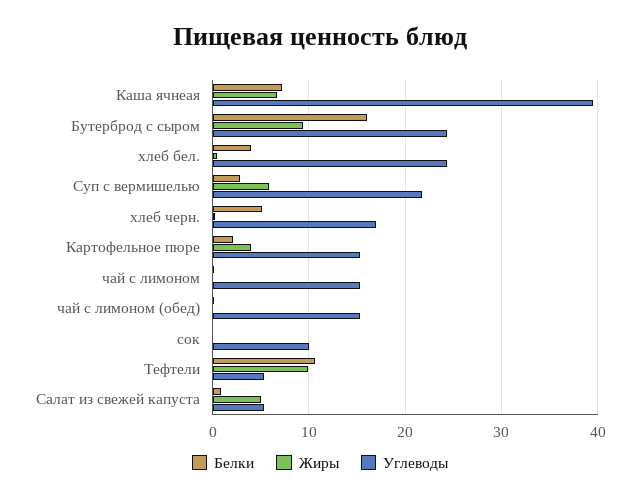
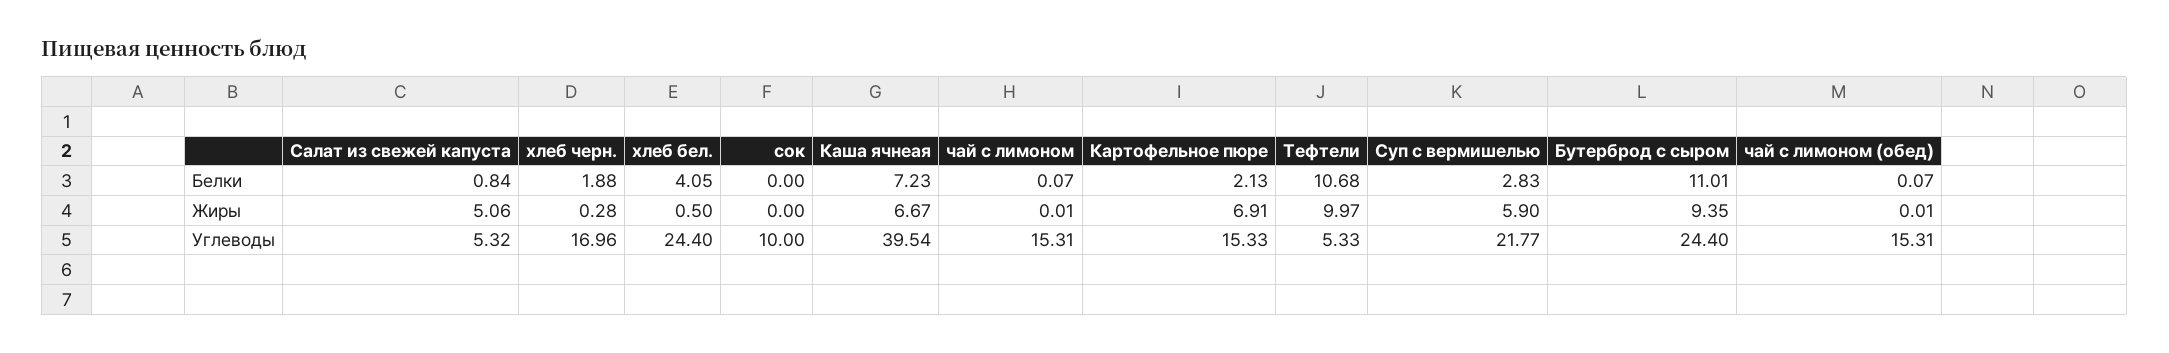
  {
    "Белки": {
      "Каша ячнеая": 7.23,
-     "Бутерброд с сыром": 16,
+     "Бутерброд с сыром": 11.01,
      "хлеб бел.": 4.05,
      "Суп с вермишелью": 2.83,
-     "хлеб черн.": 5,
+     "хлеб черн.": 1.88,
      "Картофельное пюре": 2.13,
      "чай с лимоном": 0.07,
      "чай с лимоном (обед)": 0.07,
      "сок": 0,
      "Тефтели": 10.68,
      "Салат из свежей капуста": 0.84
    },
    "Жиры": {
      "Каша ячнеая": 6.67,
      "Бутерброд с сыром": 9.35,
      "хлеб бел.": 0.5,
      "Суп с вермишелью": 5.9,
      "хлеб черн.": 0.28,
-     "Картофельное пюре": 4,
+     "Картофельное пюре": 6.91,
      "чай с лимоном": 0.01,
      "чай с лимоном (обед)": 0.01,
      "сок": 0,
      "Тефтели": 9.97,
      "Салат из свежей капуста": 5.06
    },
    "Углеводы": {
      "Каша ячнеая": 39.54,
      "Бутерброд с сыром": 24.4,
      "хлеб бел.": 24.4,
      "Суп с вермишелью": 21.77,
      "хлеб черн.": 16.96,
      "Картофельное пюре": 15.33,
      "чай с лимоном": 15.31,
      "чай с лимоном (обед)": 15.31,
      "сок": 10,
      "Тефтели": 5.33,
      "Салат из свежей капуста": 5.32
    }
  }

